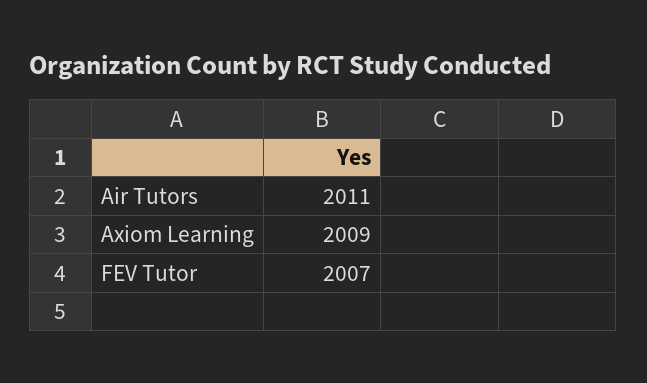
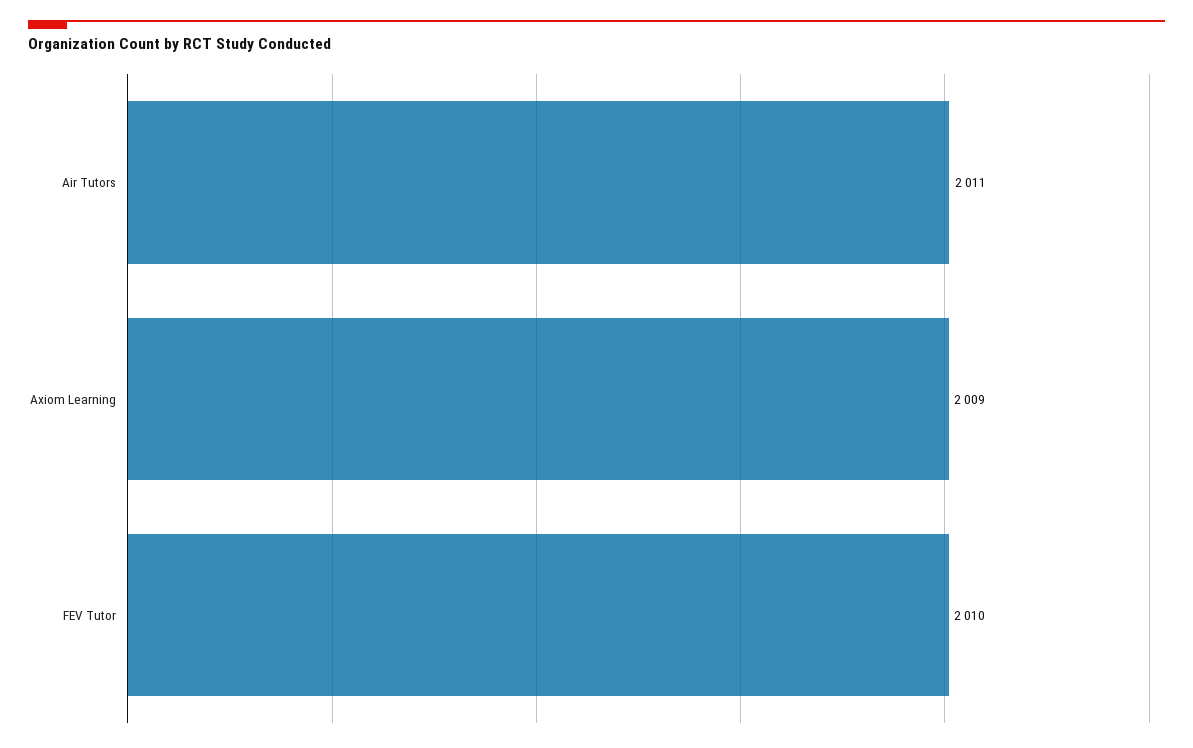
  {
    "Air Tutors": 2011,
    "Axiom Learning": 2009,
-   "FEV Tutor": 2007
+   "FEV Tutor": 2010
  }

